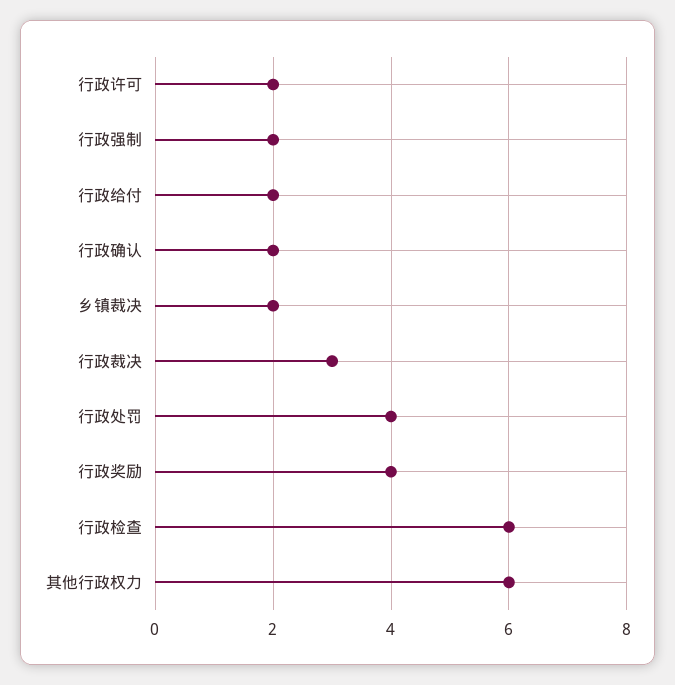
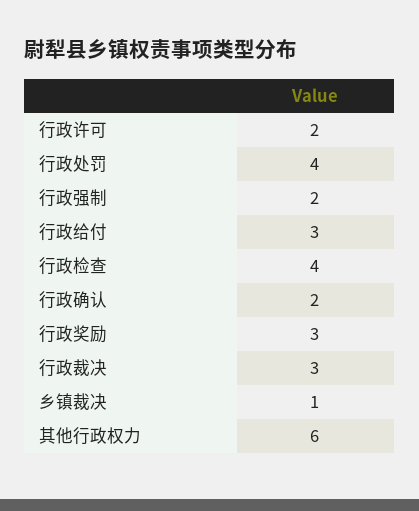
  {
    "行政许可": 2,
    "行政强制": 2,
-   "行政给付": 2,
+   "行政给付": 3,
    "行政确认": 2,
-   "乡镇裁决": 2,
+   "乡镇裁决": 1,
    "行政裁决": 3,
    "行政处罚": 4,
-   "行政奖励": 4,
+   "行政奖励": 3,
-   "行政检查": 6,
+   "行政检查": 4,
    "其他行政权力": 6
  }

